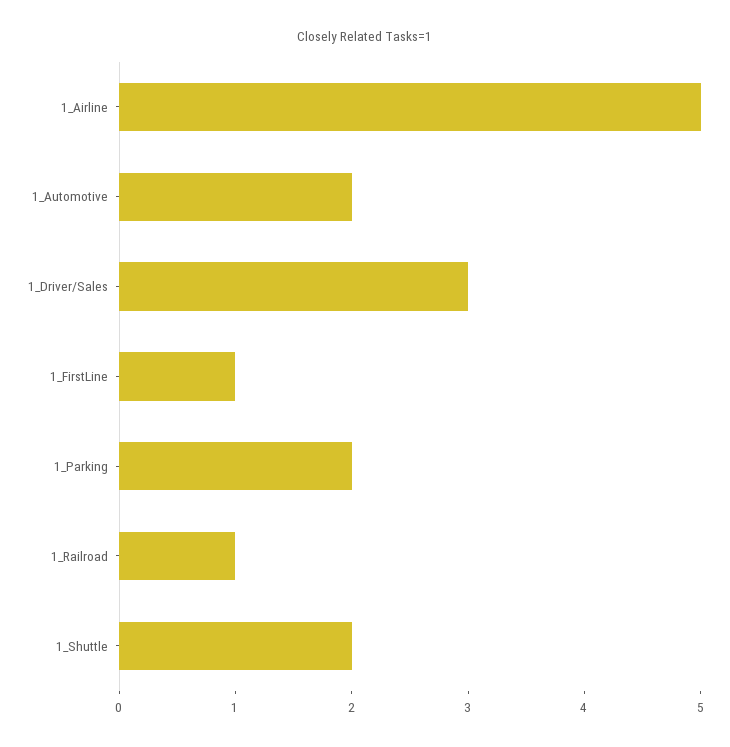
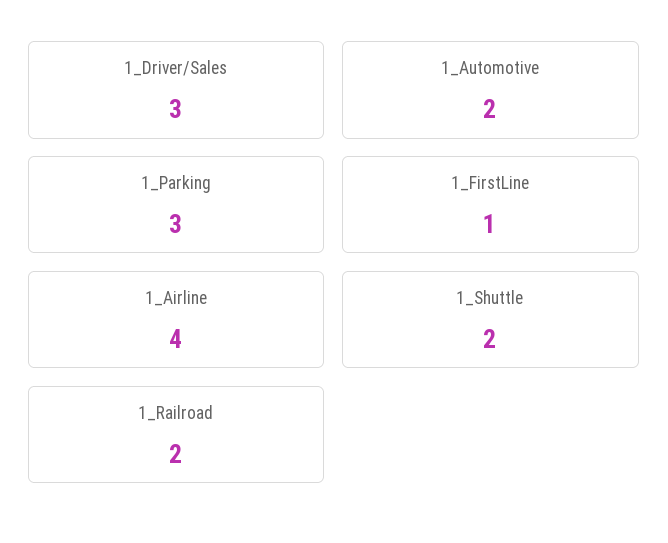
  {
-   "1_Airline": 5,
+   "1_Airline": 4,
    "1_Automotive": 2,
    "1_Driver/Sales": 3,
    "1_FirstLine": 1,
-   "1_Parking": 2,
+   "1_Parking": 3,
-   "1_Railroad": 1,
+   "1_Railroad": 2,
    "1_Shuttle": 2
  }

